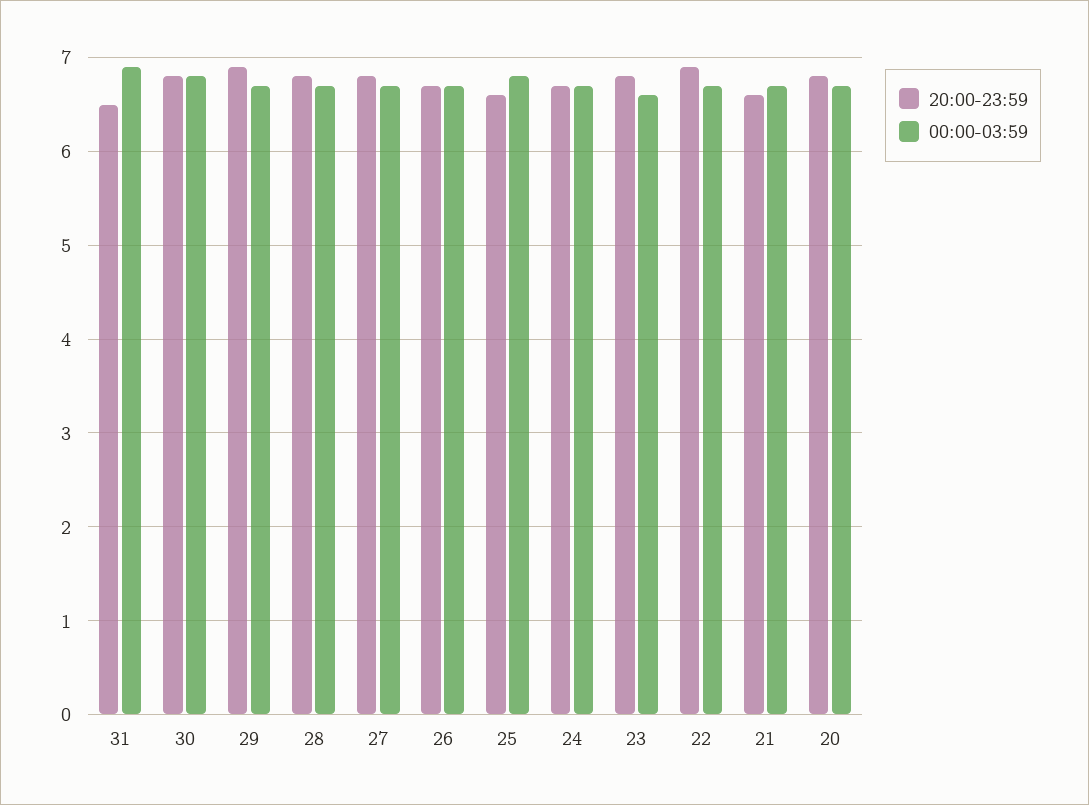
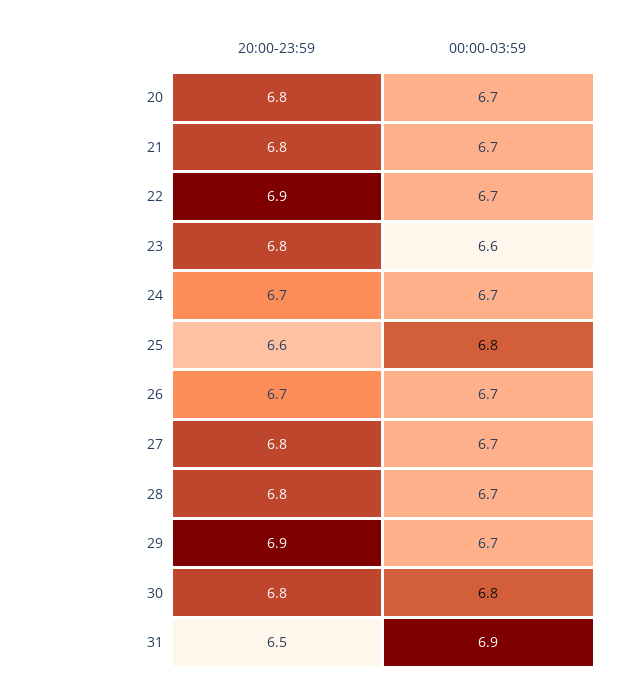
  {
    "20:00-23:59": {
      "31": 6.5,
      "30": 6.8,
      "29": 6.9,
      "28": 6.8,
      "27": 6.8,
      "26": 6.7,
      "25": 6.6,
      "24": 6.7,
      "23": 6.8,
      "22": 6.9,
-     "21": 6.6,
+     "21": 6.8,
      "20": 6.8
    },
    "00:00-03:59": {
      "31": 6.9,
      "30": 6.8,
      "29": 6.7,
      "28": 6.7,
      "27": 6.7,
      "26": 6.7,
      "25": 6.8,
      "24": 6.7,
      "23": 6.6,
      "22": 6.7,
      "21": 6.7,
      "20": 6.7
    }
  }

